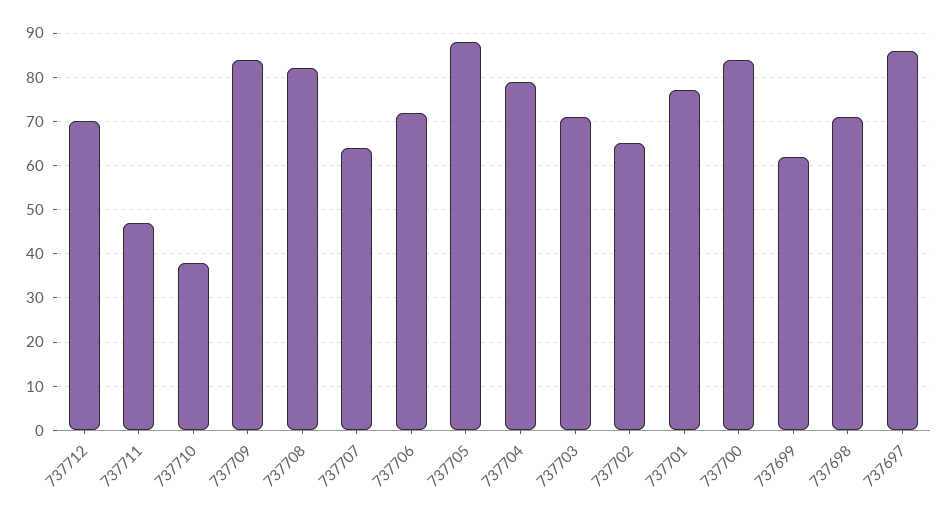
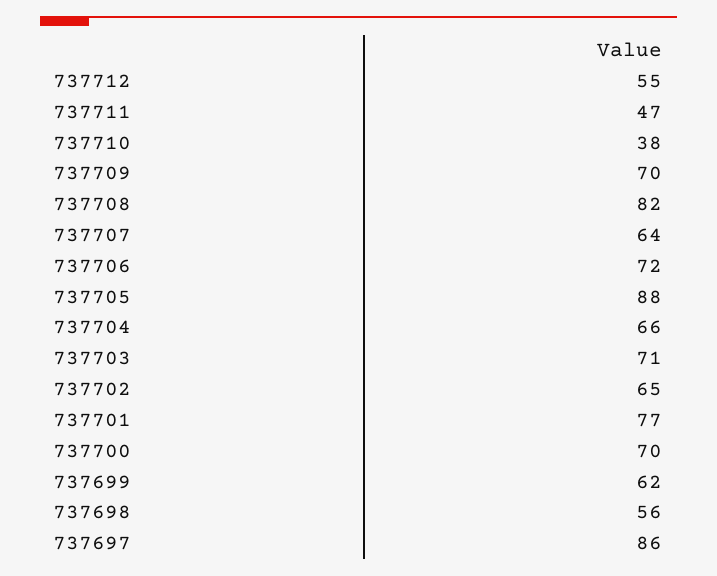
  {
-   "737712": 70,
+   "737712": 55,
    "737711": 47,
    "737710": 38,
-   "737709": 85,
+   "737709": 70,
    "737708": 82,
    "737707": 64,
    "737706": 72,
    "737705": 88,
-   "737704": 80,
+   "737704": 66,
    "737703": 71,
    "737702": 65,
    "737701": 77,
-   "737700": 85,
+   "737700": 70,
    "737699": 62,
-   "737698": 70,
+   "737698": 56,
    "737697": 86
  }

